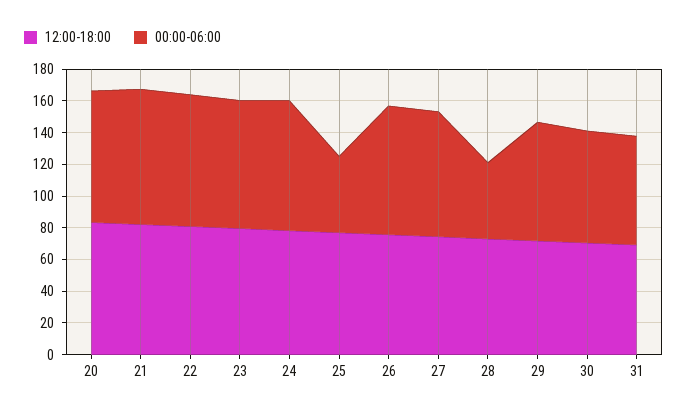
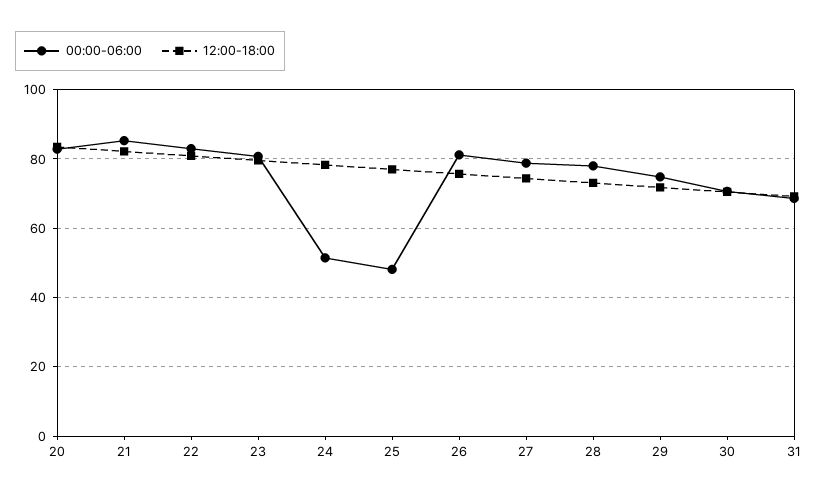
  {
    "12:00-18:00": {
      "20": 84,
      "21": 82,
      "22": 80,
      "23": 80,
      "24": 78,
      "25": 78,
      "26": 76,
      "27": 74,
      "28": 74,
      "29": 72,
      "30": 70,
      "31": 70
    },
    "00:00-06:00": {
      "20": 82,
      "21": 86,
      "22": 84,
      "23": 80,
-     "24": 80,
+     "24": 52,
      "25": 48,
      "26": 82,
      "27": 78,
-     "28": 50,
+     "28": 78,
      "29": 74,
      "30": 70,
      "31": 68
    }
  }

